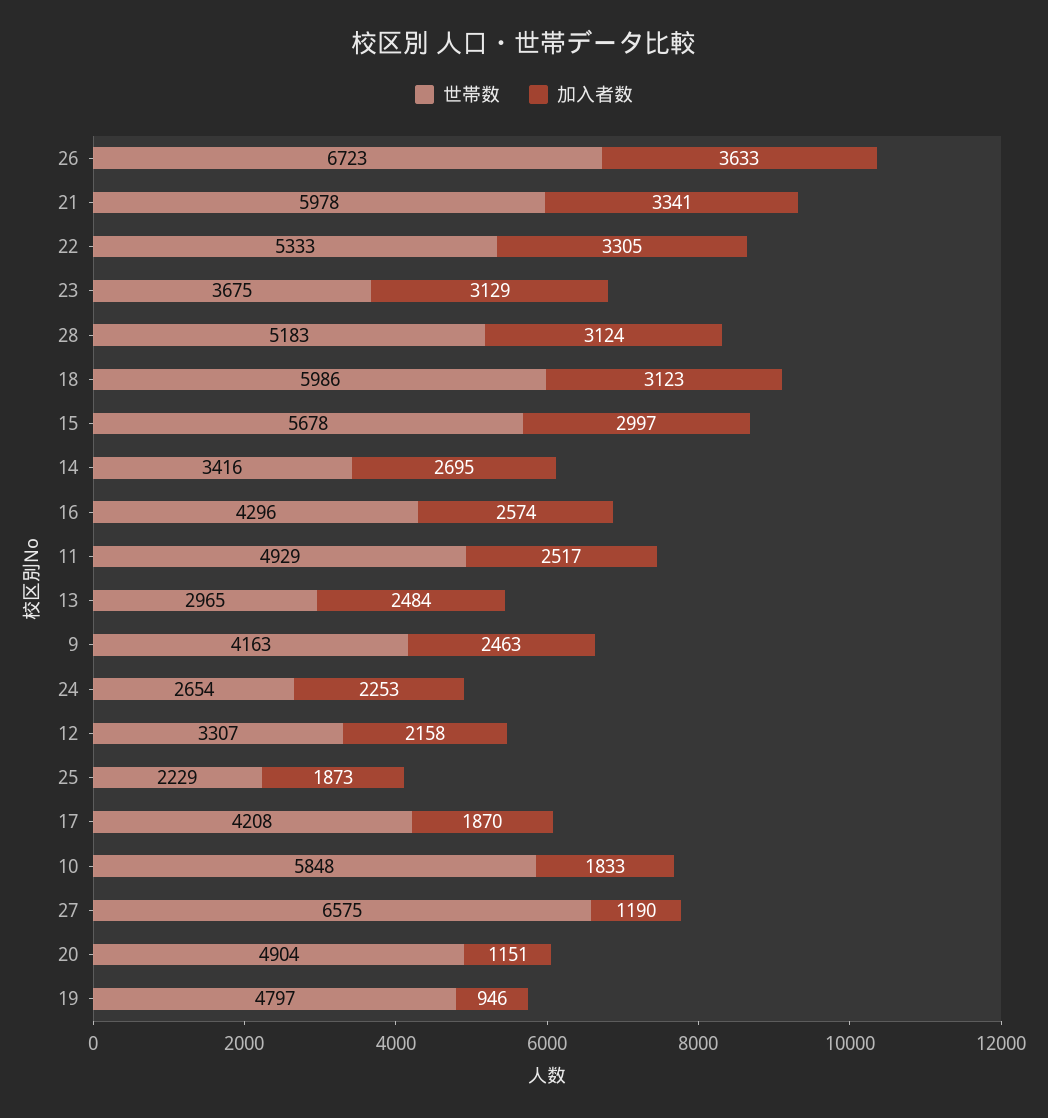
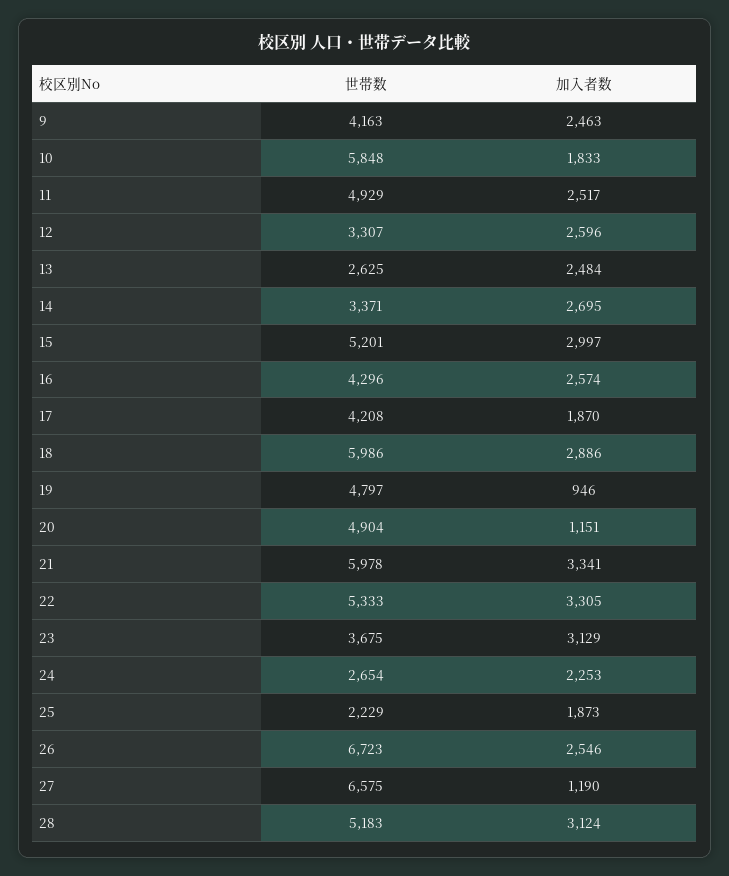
  {
    "世帯数": {
      "26": 6723,
      "21": 5978,
      "22": 5333,
      "23": 3675,
      "28": 5183,
      "18": 5986,
-     "15": 5678,
+     "15": 5201,
-     "14": 3416,
+     "14": 3371,
      "16": 4296,
      "11": 4929,
-     "13": 2965,
+     "13": 2625,
      "9": 4163,
      "24": 2654,
      "12": 3307,
      "25": 2229,
      "17": 4208,
      "10": 5848,
      "27": 6575,
      "20": 4904,
      "19": 4797
    },
    "加入者数": {
-     "26": 3633,
+     "26": 2546,
      "21": 3341,
      "22": 3305,
      "23": 3129,
      "28": 3124,
-     "18": 3123,
+     "18": 2886,
      "15": 2997,
      "14": 2695,
      "16": 2574,
      "11": 2517,
      "13": 2484,
      "9": 2463,
      "24": 2253,
-     "12": 2158,
+     "12": 2596,
      "25": 1873,
      "17": 1870,
      "10": 1833,
      "27": 1190,
      "20": 1151,
      "19": 946
    }
  }

